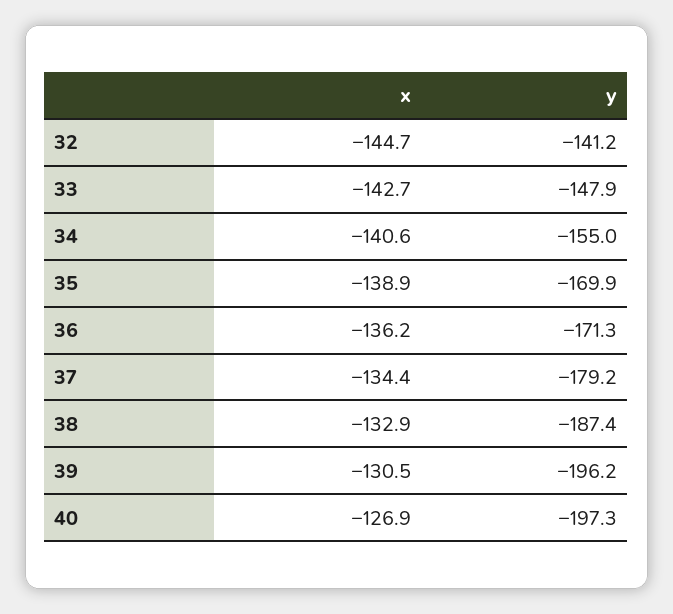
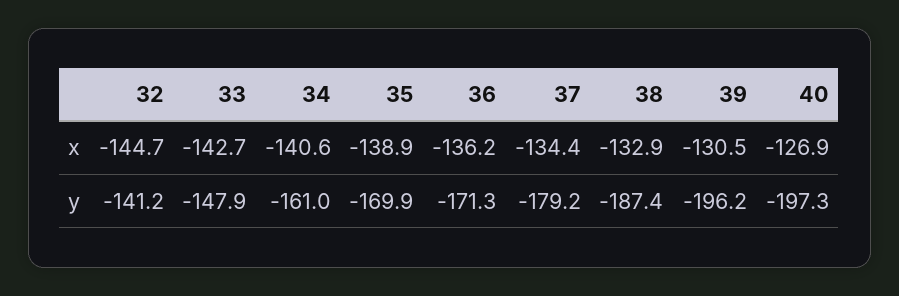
  {
    "x": {
      "32": -144.7,
      "33": -142.7,
      "34": -140.6,
      "35": -138.9,
      "36": -136.2,
      "37": -134.4,
      "38": -132.9,
      "39": -130.5,
      "40": -126.9
    },
    "y": {
      "32": -141.2,
      "33": -147.9,
-     "34": -155,
+     "34": -161,
      "35": -169.9,
      "36": -171.3,
      "37": -179.2,
      "38": -187.4,
      "39": -196.2,
      "40": -197.3
    }
  }

